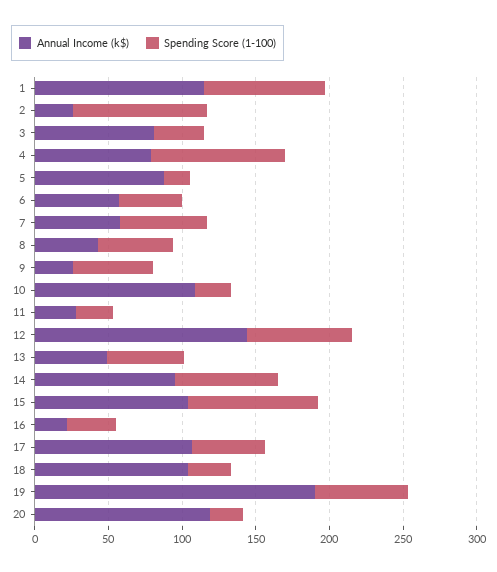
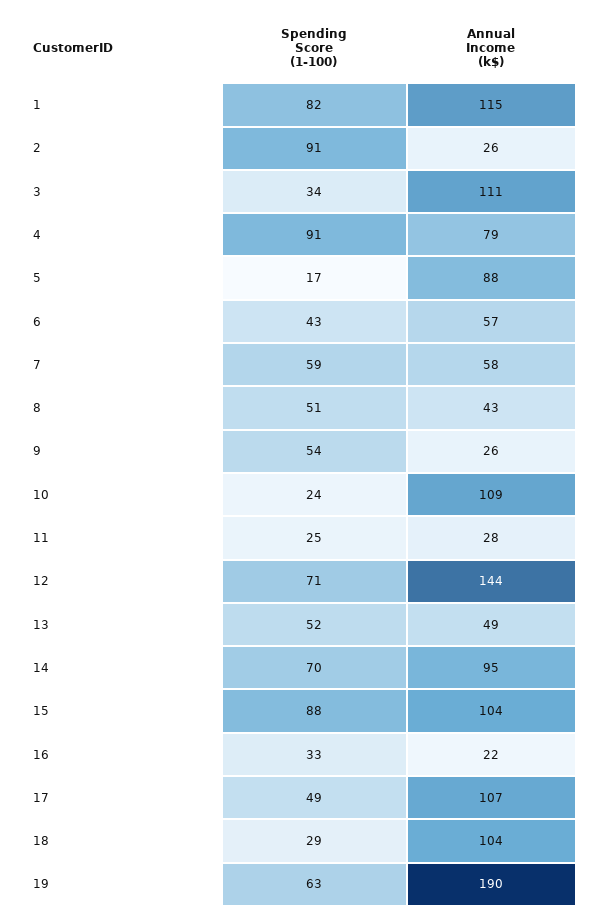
  {
    "Annual Income (k$)": {
      "1": 115,
      "2": 26,
-     "3": 80,
+     "3": 111,
      "4": 79,
      "5": 88,
      "6": 57,
      "7": 58,
      "8": 43,
      "9": 26,
      "10": 109,
      "11": 28,
      "12": 144,
      "13": 49,
      "14": 95,
      "15": 104,
      "16": 22,
      "17": 107,
      "18": 104,
-     "19": 190,
+     "19": 190
-     "20": 120
    },
    "Spending Score (1-100)": {
      "1": 82,
      "2": 91,
      "3": 34,
      "4": 91,
      "5": 17,
      "6": 43,
      "7": 59,
      "8": 51,
      "9": 54,
      "10": 24,
      "11": 25,
      "12": 71,
      "13": 52,
      "14": 70,
      "15": 88,
      "16": 33,
      "17": 49,
      "18": 29,
-     "19": 63,
+     "19": 63
-     "20": 20
    }
  }

